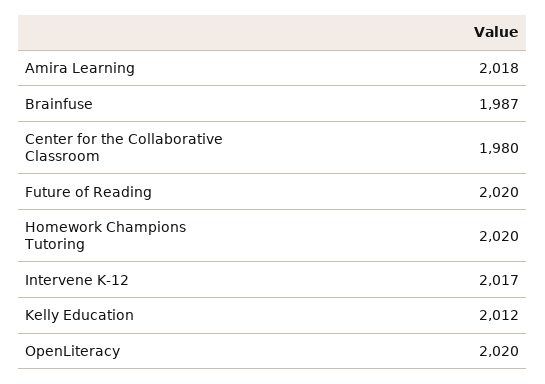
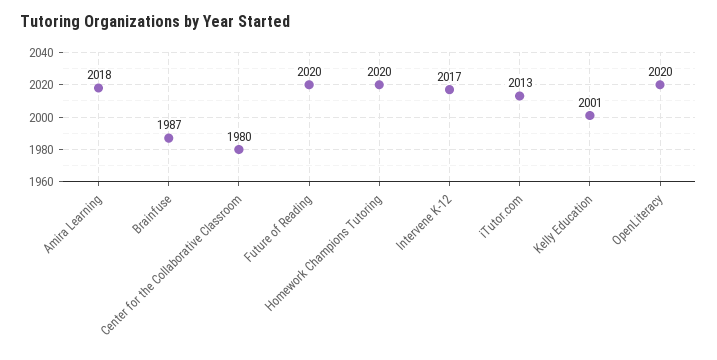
  {
    "Amira Learning": 2018,
    "Brainfuse": 1987,
    "Center for the Collaborative Classroom": 1980,
    "Future of Reading": 2020,
    "Homework Champions Tutoring": 2020,
    "Intervene K-12": 2017,
-   "Kelly Education": 2012,
+   "Kelly Education": 2001,
-   "OpenLiteracy": 2020
+   "OpenLiteracy": 2020,
+   "iTutor.com": 2013
  }

